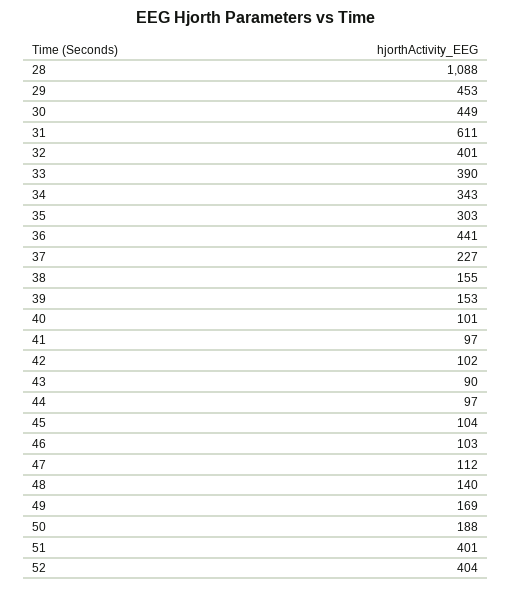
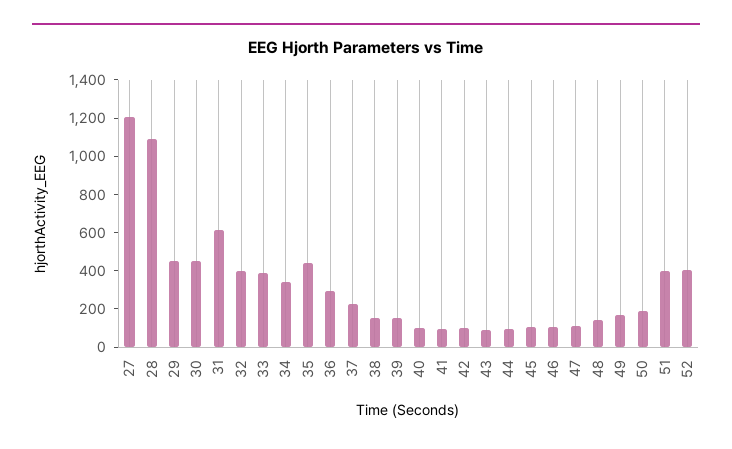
  {
    "28": 1088,
    "29": 453,
    "30": 449,
    "31": 611,
    "32": 401,
    "33": 390,
    "34": 343,
-   "35": 303,
+   "35": 450,
-   "36": 441,
+   "36": 300,
    "37": 227,
    "38": 155,
    "39": 153,
    "40": 101,
    "41": 97,
    "42": 102,
    "43": 90,
    "44": 97,
    "45": 104,
    "46": 103,
    "47": 112,
    "48": 140,
    "49": 169,
    "50": 188,
    "51": 401,
-   "52": 404
+   "52": 404,
+   "27": 1200
  }

